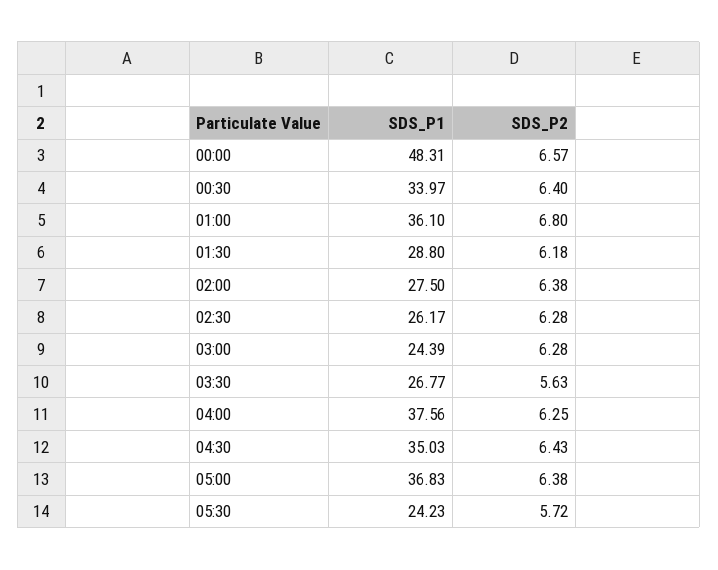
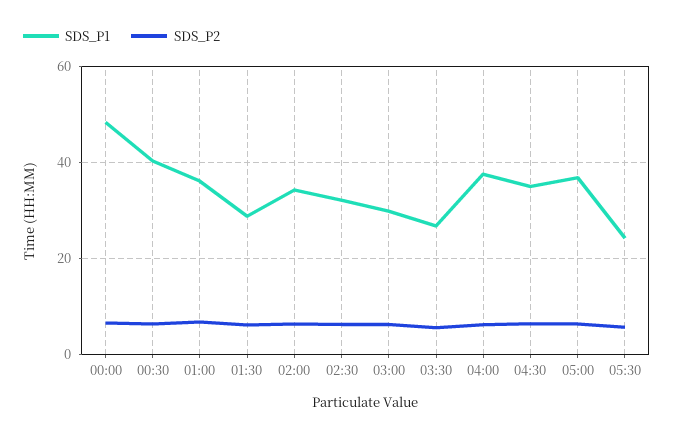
  {
    "SDS_P1": {
      "00:00": 48.31,
-     "00:30": 33.97,
+     "00:30": 40,
      "01:00": 36.1,
      "01:30": 28.8,
-     "02:00": 27.5,
+     "02:00": 34,
-     "02:30": 26.17,
+     "02:30": 32,
-     "03:00": 24.39,
+     "03:00": 30,
      "03:30": 26.77,
      "04:00": 37.56,
      "04:30": 35.03,
      "05:00": 36.83,
      "05:30": 24.23
    },
    "SDS_P2": {
      "00:00": 6.57,
      "00:30": 6.4,
      "01:00": 6.8,
      "01:30": 6.18,
      "02:00": 6.38,
      "02:30": 6.28,
      "03:00": 6.28,
      "03:30": 5.63,
      "04:00": 6.25,
      "04:30": 6.43,
      "05:00": 6.38,
      "05:30": 5.72
    }
  }

